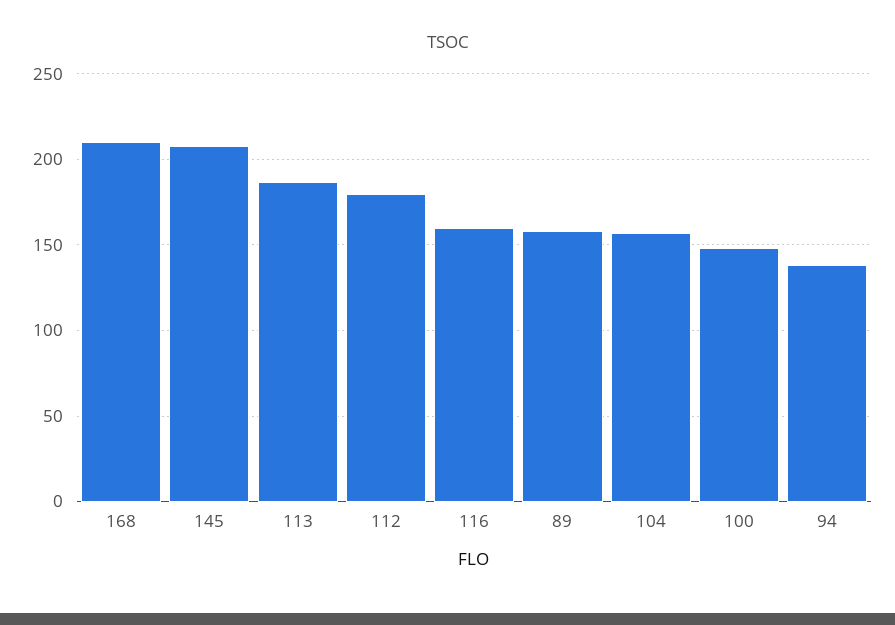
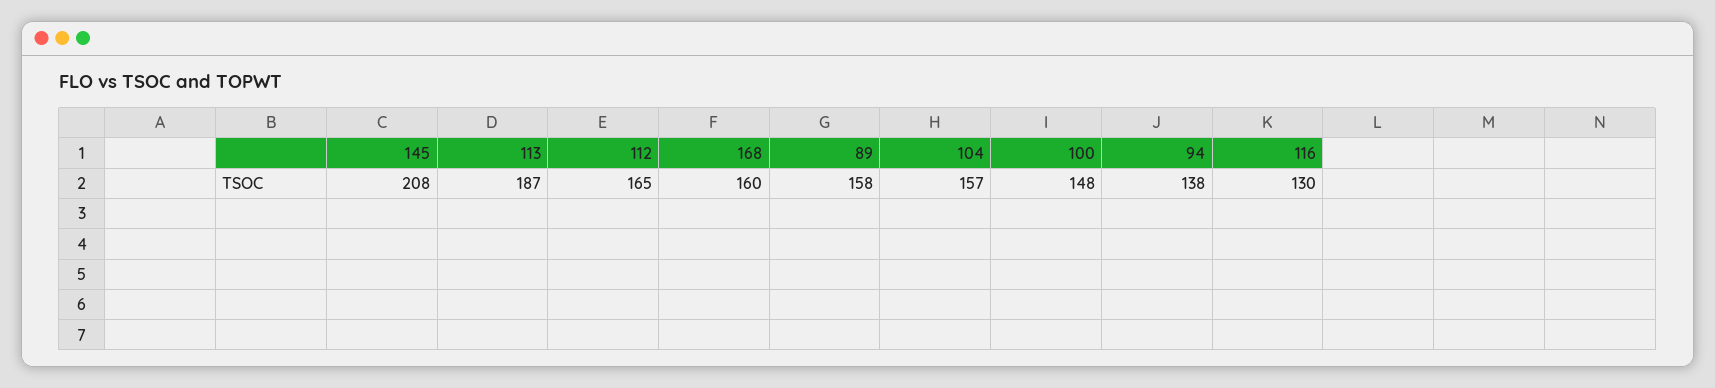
  {
-   "168": 210,
+   "168": 160,
    "145": 208,
    "113": 187,
-   "112": 180,
+   "112": 165,
-   "116": 160,
+   "116": 130,
    "89": 158,
    "104": 157,
    "100": 148,
    "94": 138
  }

